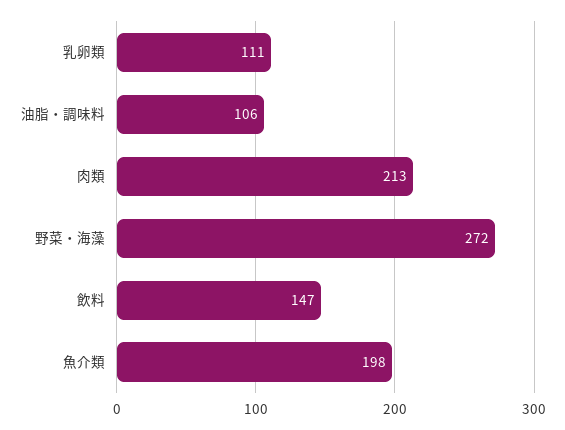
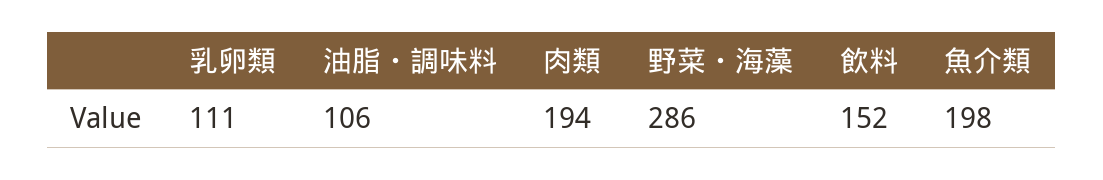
  {
    "乳卵類": 111,
    "油脂・調味料": 106,
-   "肉類": 213,
+   "肉類": 194,
-   "野菜・海藻": 272,
+   "野菜・海藻": 286,
-   "飲料": 147,
+   "飲料": 152,
    "魚介類": 198
  }

